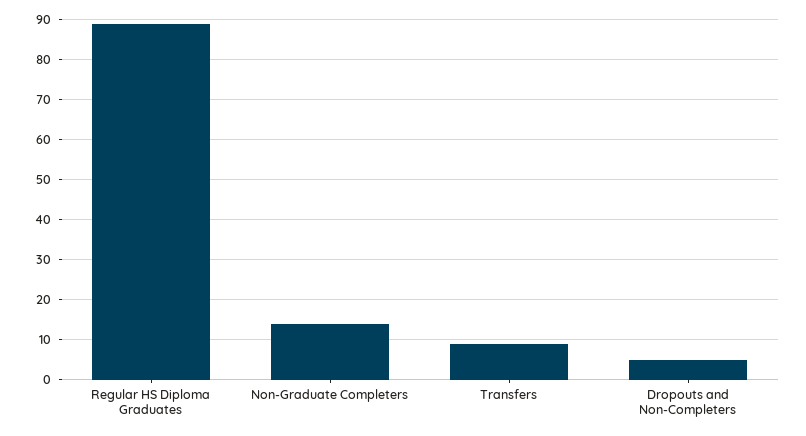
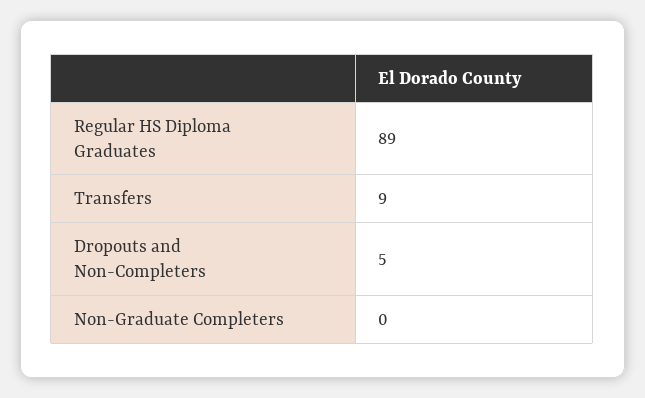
  {
    "Regular HS Diploma Graduates": 89,
-   "Non-Graduate Completers": 15,
+   "Non-Graduate Completers": 0,
    "Transfers": 9,
    "Dropouts and Non-Completers": 5
  }

